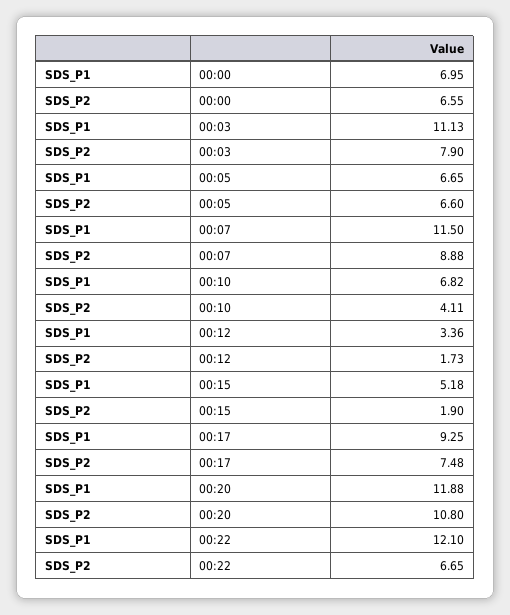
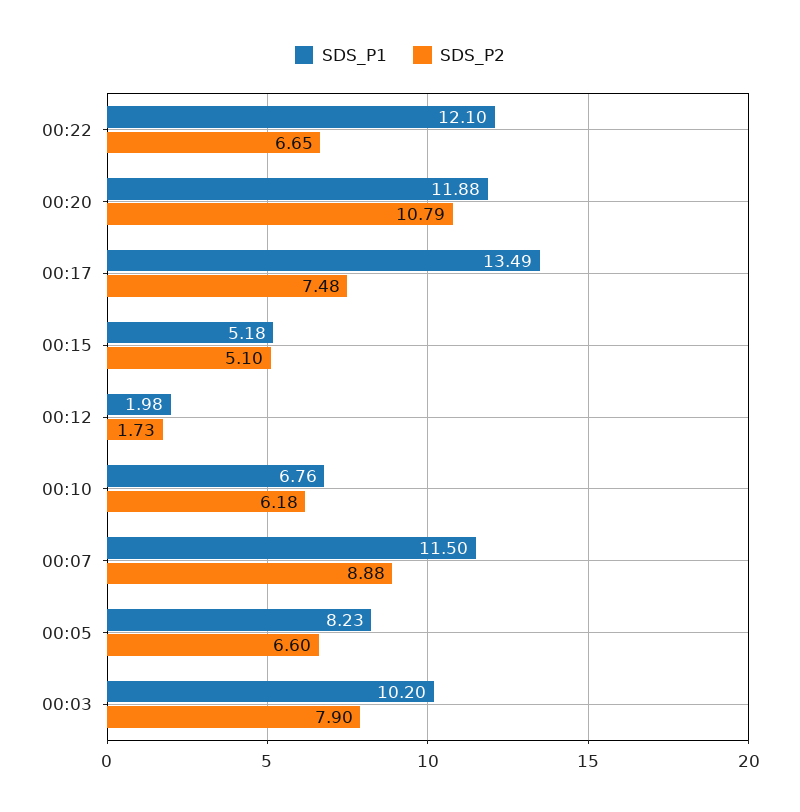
  {
    "SDS_P1": {
-     "00:00": 6.95,
-     "00:03": 11.13,
+     "00:03": 10.2,
-     "00:05": 6.65,
+     "00:05": 8.23,
      "00:07": 11.5,
-     "00:10": 6.82,
+     "00:10": 6.76,
-     "00:12": 3.36,
+     "00:12": 1.98,
      "00:15": 5.18,
-     "00:17": 9.25,
+     "00:17": 13.49,
      "00:20": 11.88,
      "00:22": 12.1
    },
    "SDS_P2": {
-     "00:00": 6.55,
      "00:03": 7.9,
      "00:05": 6.6,
      "00:07": 8.88,
-     "00:10": 4.11,
+     "00:10": 6.18,
      "00:12": 1.73,
-     "00:15": 1.9,
+     "00:15": 5.1,
      "00:17": 7.48,
-     "00:20": 10.8,
+     "00:20": 10.79,
      "00:22": 6.65
    }
  }

